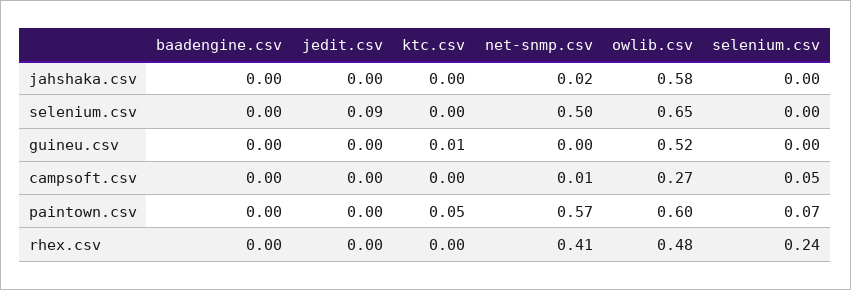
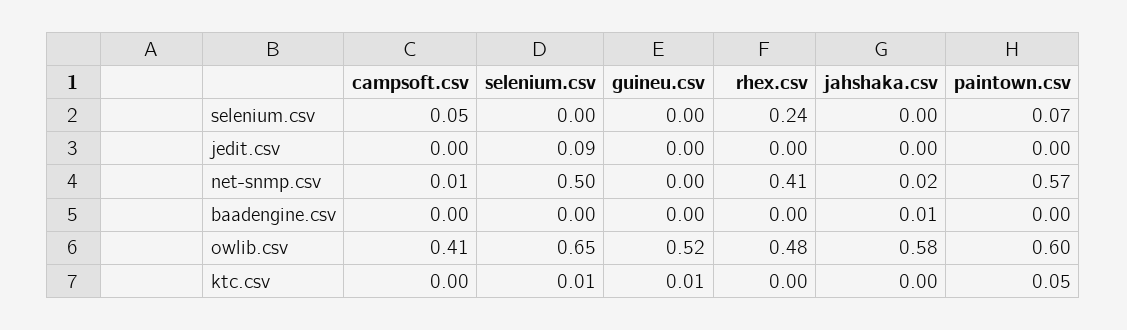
  {
    "baadengine.csv": {
-     "jahshaka.csv": 0,
+     "jahshaka.csv": 0.01,
      "selenium.csv": 0,
      "guineu.csv": 0,
      "campsoft.csv": 0,
      "paintown.csv": 0,
      "rhex.csv": 0
    },
    "jedit.csv": {
      "jahshaka.csv": 0,
      "selenium.csv": 0.09,
      "guineu.csv": 0,
      "campsoft.csv": 0,
      "paintown.csv": 0,
      "rhex.csv": 0
    },
    "ktc.csv": {
      "jahshaka.csv": 0,
-     "selenium.csv": 0,
+     "selenium.csv": 0.01,
      "guineu.csv": 0.01,
      "campsoft.csv": 0,
      "paintown.csv": 0.05,
      "rhex.csv": 0
    },
    "net-snmp.csv": {
      "jahshaka.csv": 0.02,
      "selenium.csv": 0.5,
      "guineu.csv": 0,
      "campsoft.csv": 0.01,
      "paintown.csv": 0.57,
      "rhex.csv": 0.41
    },
    "owlib.csv": {
      "jahshaka.csv": 0.58,
      "selenium.csv": 0.65,
      "guineu.csv": 0.52,
-     "campsoft.csv": 0.27,
+     "campsoft.csv": 0.41,
      "paintown.csv": 0.6,
      "rhex.csv": 0.48
    },
    "selenium.csv": {
      "jahshaka.csv": 0,
      "selenium.csv": 0,
      "guineu.csv": 0,
      "campsoft.csv": 0.05,
      "paintown.csv": 0.07,
      "rhex.csv": 0.24
    }
  }

